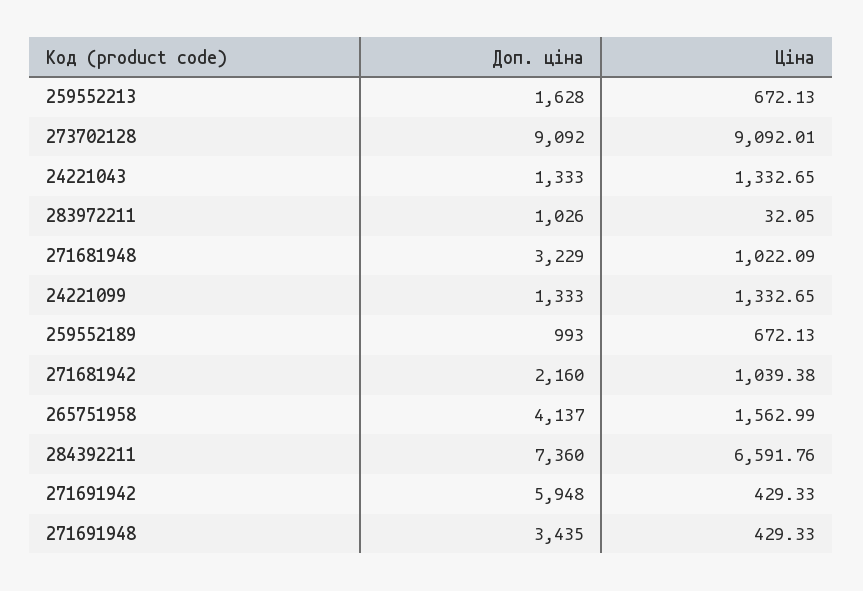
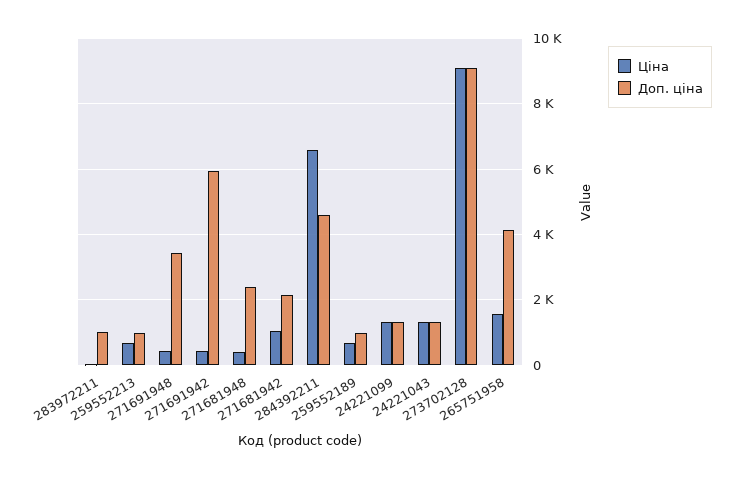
  {
    "Доп. ціна": {
-     "259552213": 1628,
+     "259552213": 1000,
      "273702128": 9092,
      "24221043": 1333,
      "283972211": 1026,
-     "271681948": 3229,
+     "271681948": 2400,
      "24221099": 1333,
      "259552189": 993,
      "271681942": 2160,
      "265751958": 4137,
-     "284392211": 7360,
+     "284392211": 4600,
      "271691942": 5948,
      "271691948": 3435
    },
    "Ціна": {
      "259552213": 672.13,
      "273702128": 9092.01,
      "24221043": 1332.65,
      "283972211": 32.05,
-     "271681948": 1022.09,
+     "271681948": 400,
      "24221099": 1332.65,
      "259552189": 672.13,
      "271681942": 1039.38,
      "265751958": 1562.99,
      "284392211": 6591.76,
      "271691942": 429.33,
      "271691948": 429.33
    }
  }

